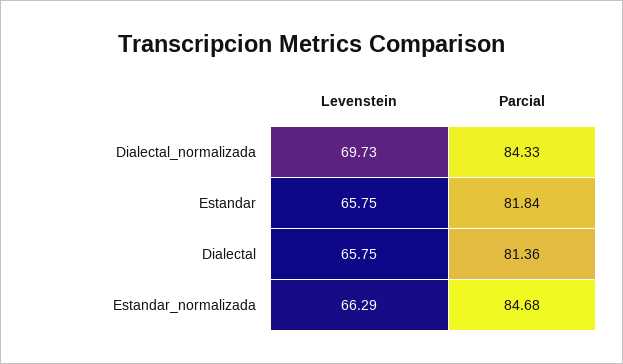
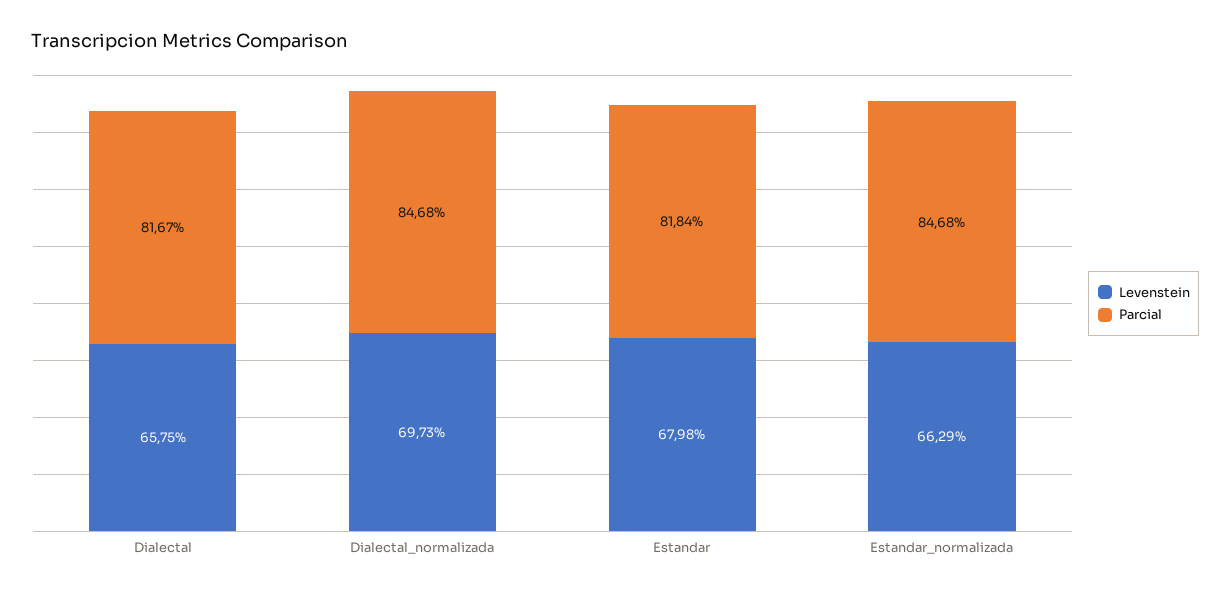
  {
    "Levenstein": {
      "Dialectal_normalizada": 69.73,
-     "Estandar": 65.75,
+     "Estandar": 67.98,
      "Dialectal": 65.75,
      "Estandar_normalizada": 66.29
    },
    "Parcial": {
-     "Dialectal_normalizada": 84.33,
+     "Dialectal_normalizada": 84.68,
      "Estandar": 81.84,
-     "Dialectal": 81.36,
+     "Dialectal": 81.67,
      "Estandar_normalizada": 84.68
    }
  }

